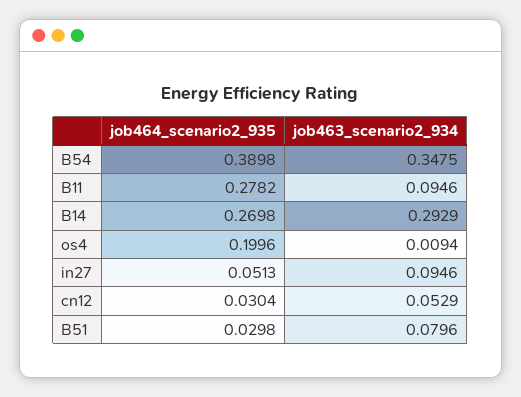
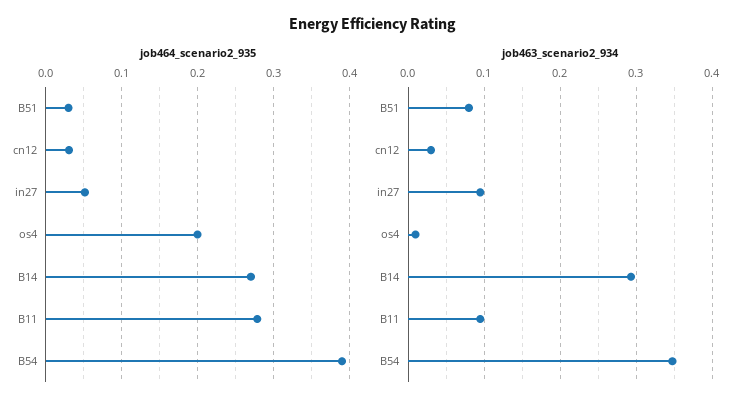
  {
    "job464_scenario2_935": {
      "B54": 0.3898,
      "B11": 0.2782,
      "B14": 0.2698,
      "os4": 0.1996,
      "in27": 0.0513,
      "cn12": 0.0304,
      "B51": 0.0298
    },
    "job463_scenario2_934": {
      "B54": 0.3475,
      "B11": 0.0946,
      "B14": 0.2929,
      "os4": 0.0094,
      "in27": 0.0946,
-     "cn12": 0.0529,
+     "cn12": 0.03,
      "B51": 0.0796
    }
  }

